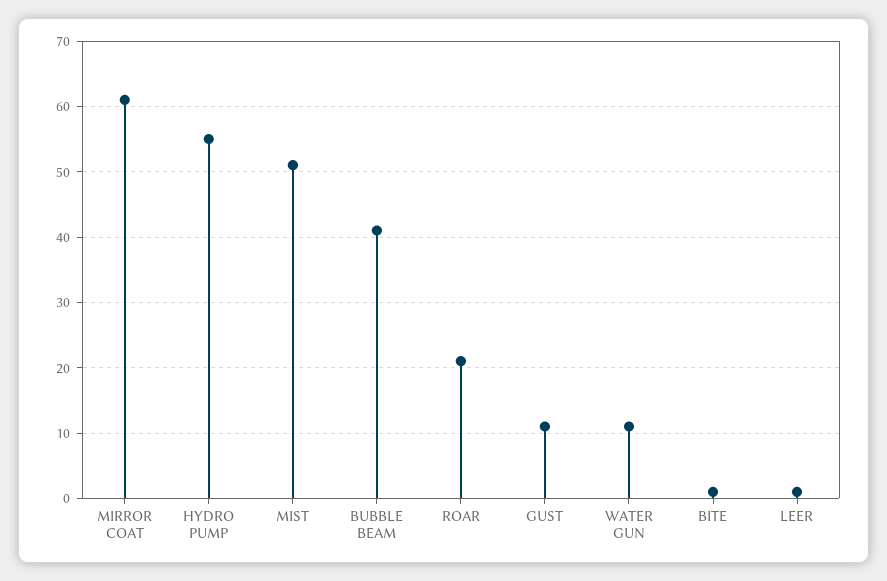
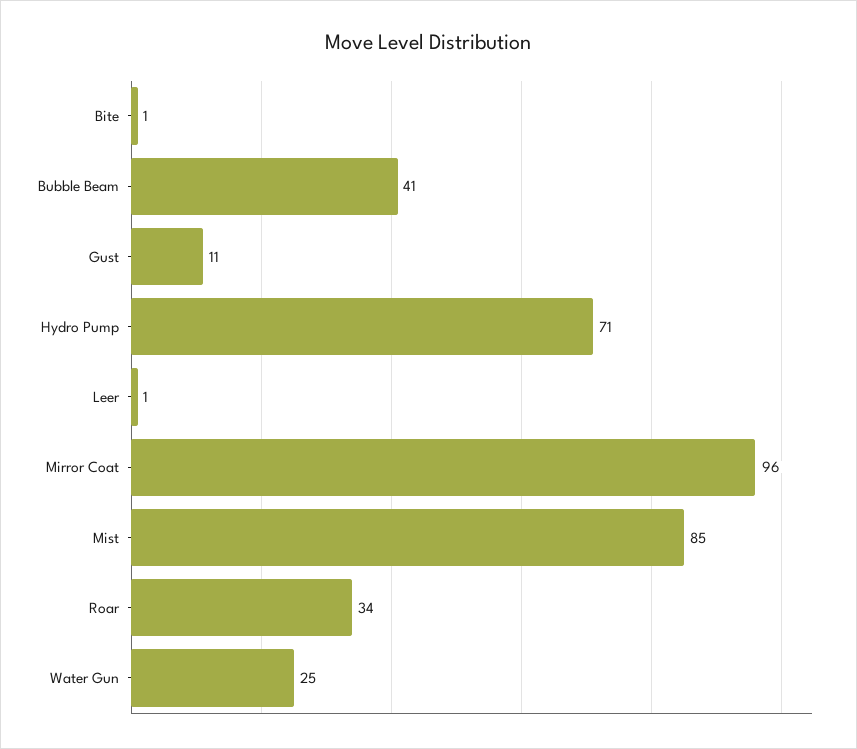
  {
-   "MIRROR COAT": 61,
+   "MIRROR COAT": 96,
-   "HYDRO PUMP": 55,
+   "HYDRO PUMP": 71,
-   "MIST": 51,
+   "MIST": 85,
    "BUBBLE BEAM": 41,
-   "ROAR": 21,
+   "ROAR": 34,
    "GUST": 11,
-   "WATER GUN": 11,
+   "WATER GUN": 25,
    "BITE": 1,
    "LEER": 1
  }

